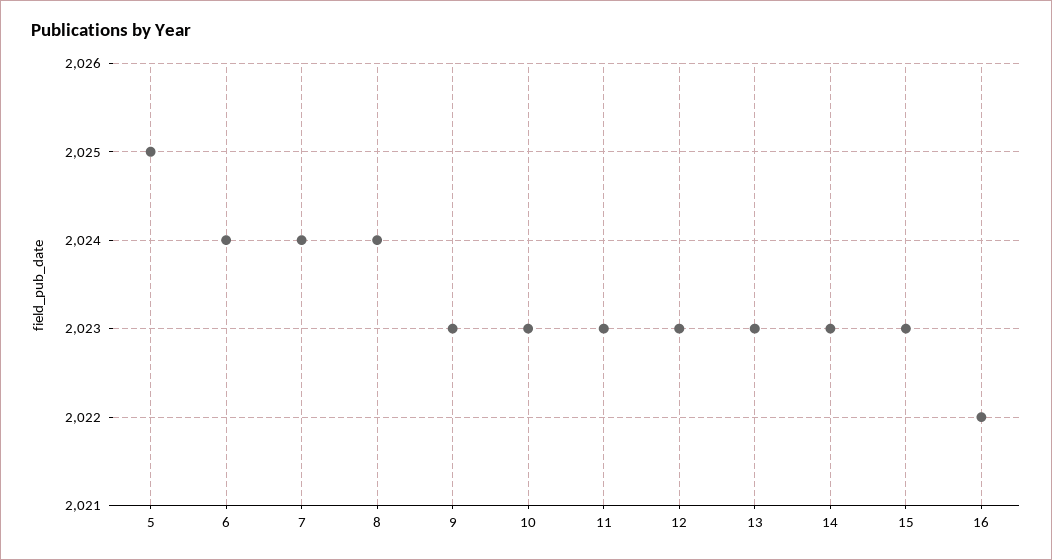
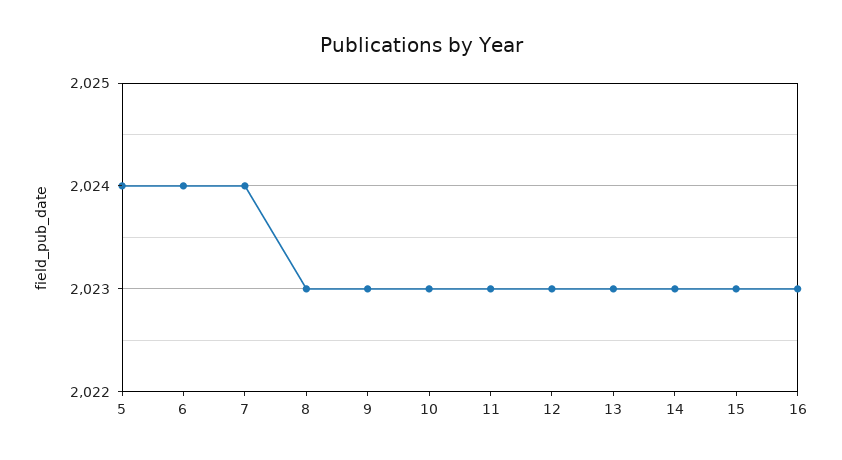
  {
-   "5": 2025,
+   "5": 2024,
    "6": 2024,
    "7": 2024,
-   "8": 2024,
+   "8": 2023,
    "9": 2023,
    "10": 2023,
    "11": 2023,
    "12": 2023,
    "13": 2023,
    "14": 2023,
    "15": 2023,
-   "16": 2022
+   "16": 2023
  }

